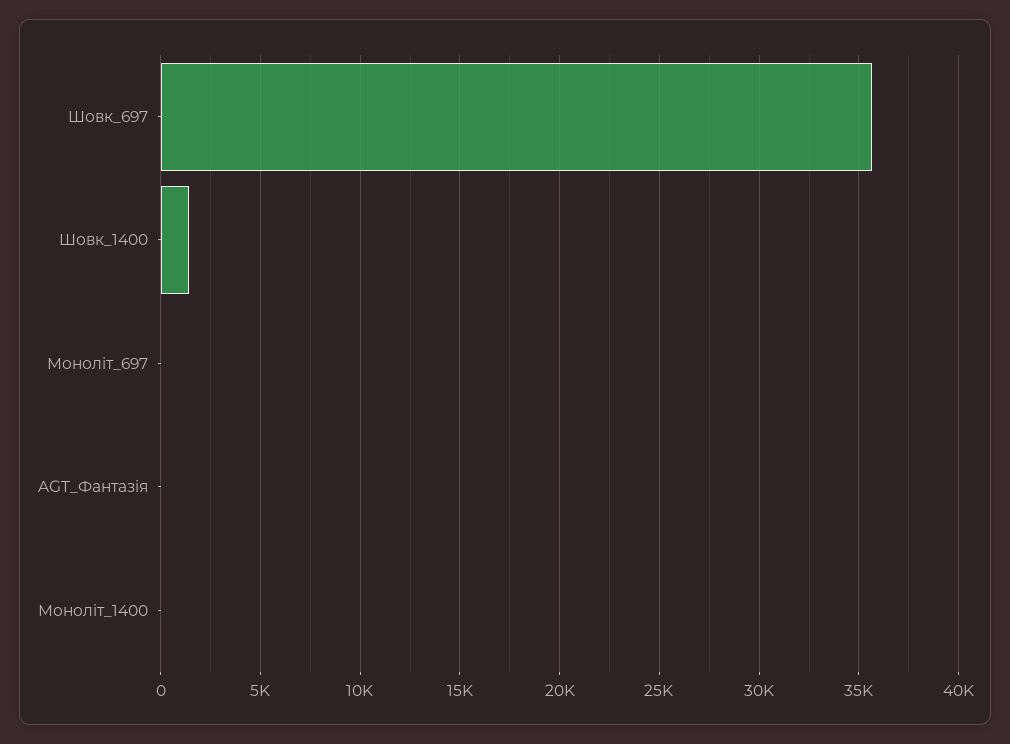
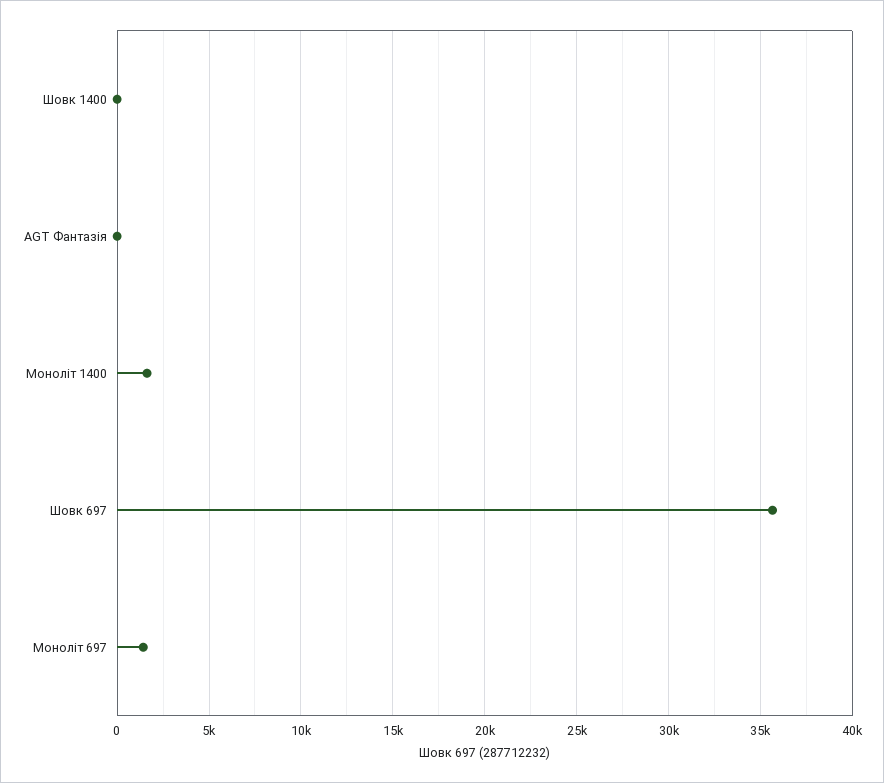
  {
    "Шовк_697": 35500,
-   "Шовк_1400": 1500,
+   "Шовк_1400": 0,
-   "Моноліт_697": 0,
+   "Моноліт_697": 1500,
    "AGT_Фантазія": 0,
-   "Моноліт_1400": 0
+   "Моноліт_1400": 1500
  }

